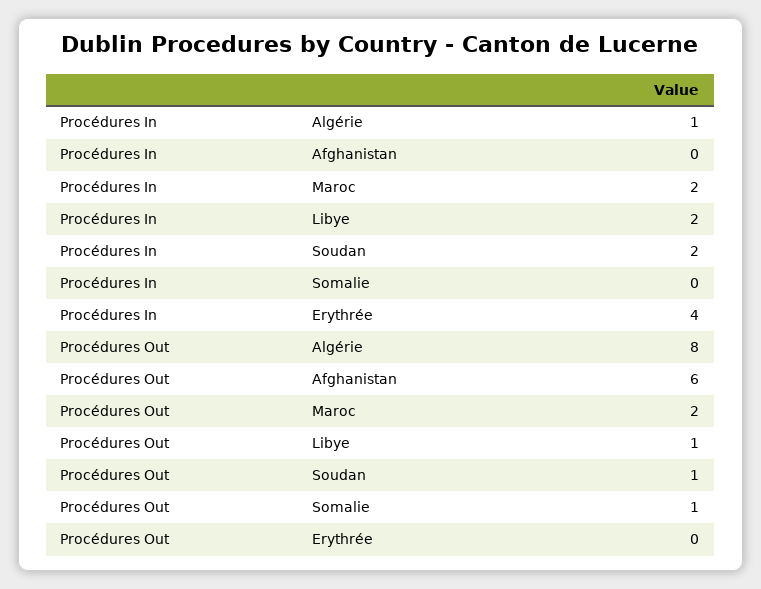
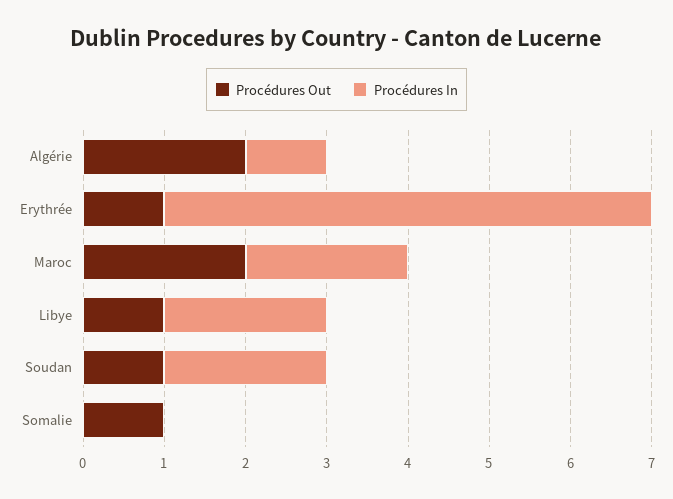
  {
    "Procédures In": {
      "Algérie": 1,
-     "Afghanistan": 0,
      "Maroc": 2,
      "Libye": 2,
      "Soudan": 2,
      "Somalie": 0,
-     "Erythrée": 4
+     "Erythrée": 6
    },
    "Procédures Out": {
-     "Algérie": 8,
+     "Algérie": 2,
-     "Afghanistan": 6,
      "Maroc": 2,
      "Libye": 1,
      "Soudan": 1,
      "Somalie": 1,
-     "Erythrée": 0
+     "Erythrée": 1
    }
  }

